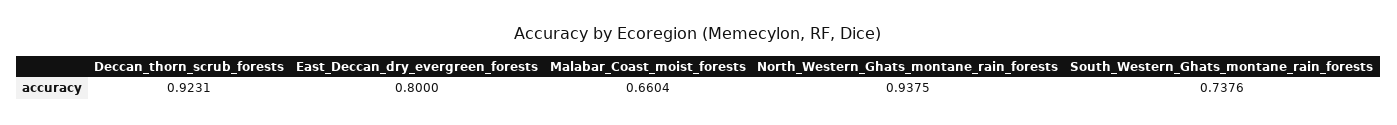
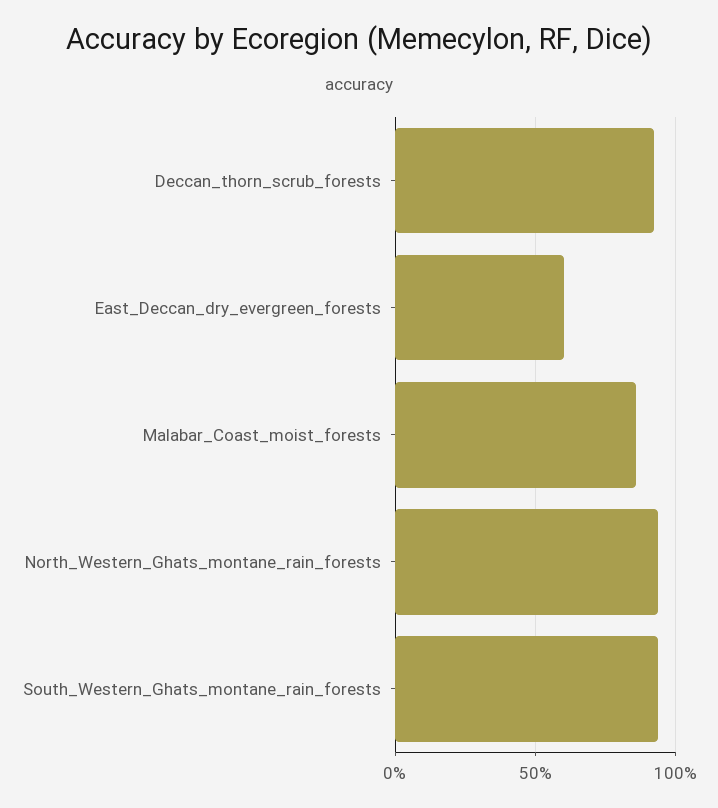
  {
    "Deccan_thorn_scrub_forests": 0.9231,
-   "East_Deccan_dry_evergreen_forests": 0.8,
+   "East_Deccan_dry_evergreen_forests": 0.6,
-   "Malabar_Coast_moist_forests": 0.6604,
+   "Malabar_Coast_moist_forests": 0.85,
    "North_Western_Ghats_montane_rain_forests": 0.9375,
-   "South_Western_Ghats_montane_rain_forests": 0.7376
+   "South_Western_Ghats_montane_rain_forests": 0.95
  }

